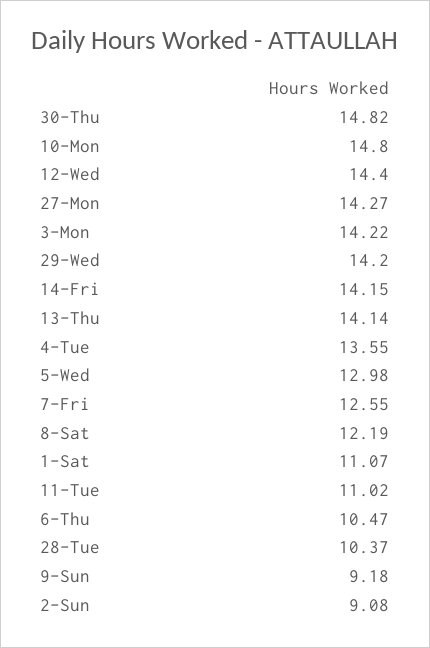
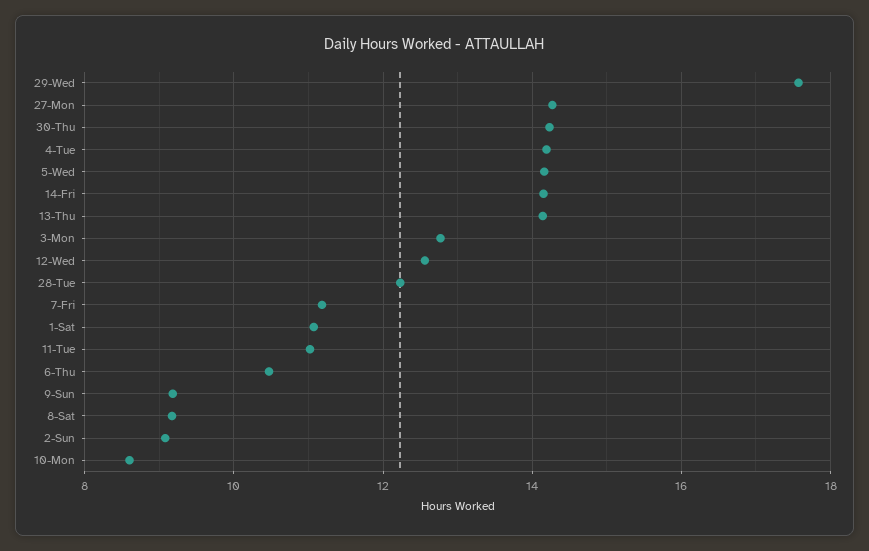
  {
-   "30-Thu": 14.82,
+   "30-Thu": 14.2,
-   "10-Mon": 14.8,
+   "10-Mon": 8.6,
-   "12-Wed": 14.4,
+   "12-Wed": 12.6,
    "27-Mon": 14.27,
-   "3-Mon": 14.22,
+   "3-Mon": 12.8,
-   "29-Wed": 14.2,
+   "29-Wed": 17.6,
    "14-Fri": 14.15,
    "13-Thu": 14.14,
-   "4-Tue": 13.55,
+   "4-Tue": 14.2,
-   "5-Wed": 12.98,
+   "5-Wed": 14.2,
-   "7-Fri": 12.55,
+   "7-Fri": 11.2,
-   "8-Sat": 12.19,
+   "8-Sat": 9.2,
    "1-Sat": 11.07,
    "11-Tue": 11.02,
    "6-Thu": 10.47,
-   "28-Tue": 10.37,
+   "28-Tue": 12.2,
    "9-Sun": 9.18,
    "2-Sun": 9.08
  }

